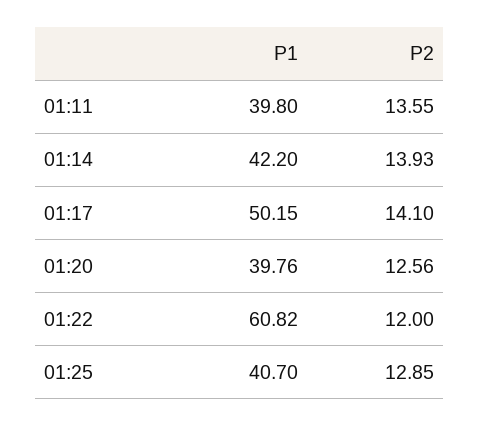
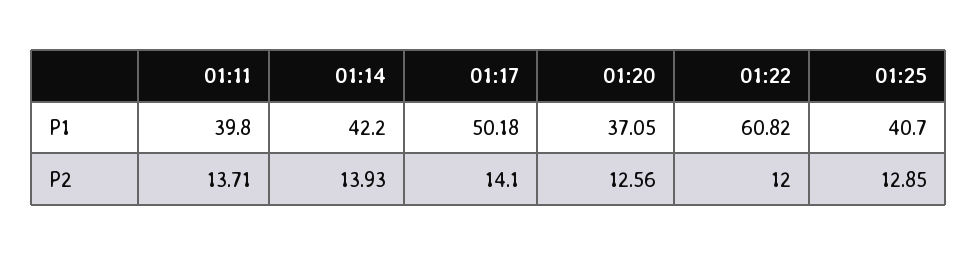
  {
    "P1": {
      "01:11": 39.8,
      "01:14": 42.2,
-     "01:17": 50.15,
+     "01:17": 50.18,
-     "01:20": 39.76,
+     "01:20": 37.05,
      "01:22": 60.82,
      "01:25": 40.7
    },
    "P2": {
-     "01:11": 13.55,
+     "01:11": 13.71,
      "01:14": 13.93,
      "01:17": 14.1,
      "01:20": 12.56,
      "01:22": 12,
      "01:25": 12.85
    }
  }

